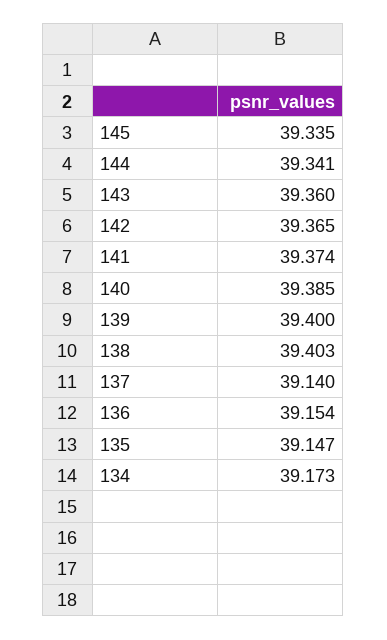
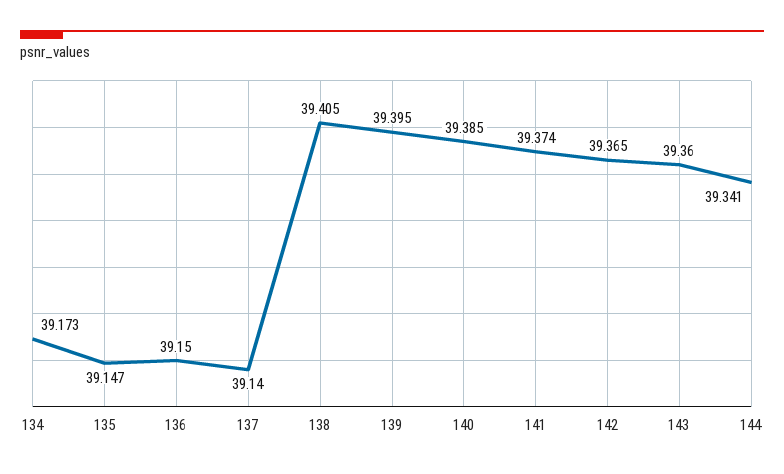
  {
-   "145": 39.335,
    "144": 39.341,
    "143": 39.36,
    "142": 39.365,
    "141": 39.374,
    "140": 39.385,
-   "139": 39.4,
+   "139": 39.395,
-   "138": 39.403,
+   "138": 39.405,
    "137": 39.14,
-   "136": 39.154,
+   "136": 39.15,
    "135": 39.147,
    "134": 39.173
  }

